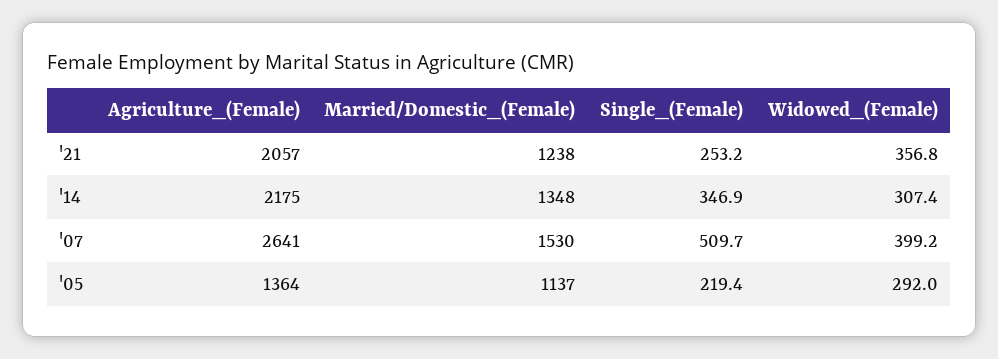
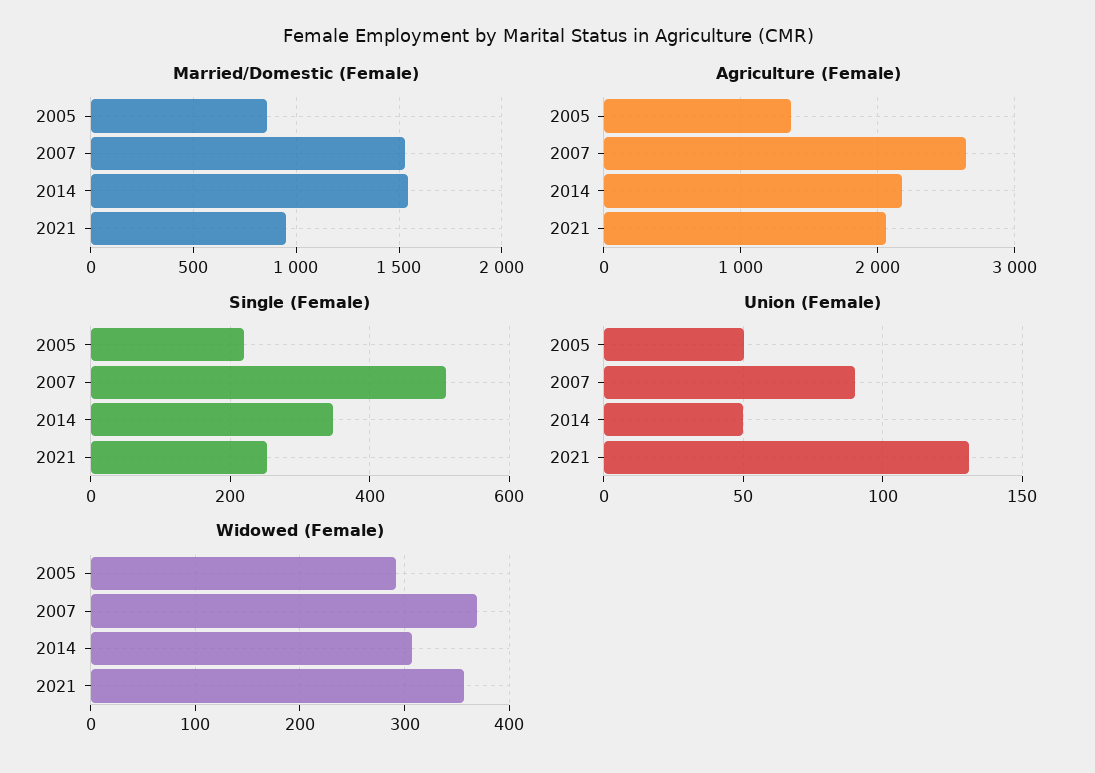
  {
    "Agriculture_(Female)": {
      "'21": 2057,
      "'14": 2175,
      "'07": 2641,
      "'05": 1364
    },
    "Married/Domestic_(Female)": {
-     "'21": 1238,
+     "'21": 950,
-     "'14": 1348,
+     "'14": 1550,
      "'07": 1530,
-     "'05": 1137
+     "'05": 850
    },
    "Single_(Female)": {
      "'21": 253.2,
      "'14": 346.9,
      "'07": 509.7,
      "'05": 219.4
    },
    "Widowed_(Female)": {
      "'21": 356.8,
      "'14": 307.4,
-     "'07": 399.2,
+     "'07": 370,
      "'05": 292
-   }
+   },
+   "Union (Female)": {
+     "'05": 50,
+     "'07": 90,
+     "'14": 50,
+     "'21": 130
+   }
  }

